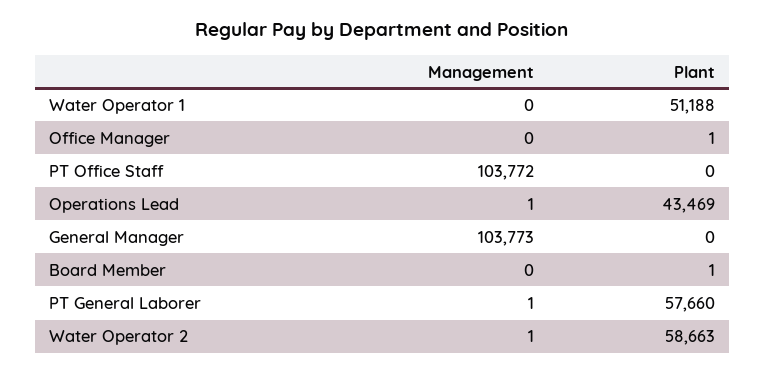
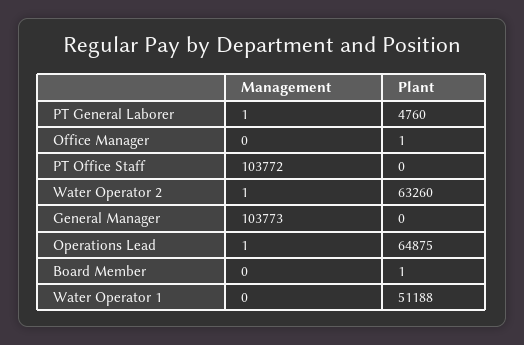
  {
    "Management": {
      "Water Operator 1": 0,
      "Office Manager": 0,
      "PT Office Staff": 103772,
      "Operations Lead": 1,
      "General Manager": 103773,
      "Board Member": 0,
      "PT General Laborer": 1,
      "Water Operator 2": 1
    },
    "Plant": {
      "Water Operator 1": 51188,
      "Office Manager": 1,
      "PT Office Staff": 0,
-     "Operations Lead": 43469,
+     "Operations Lead": 64875,
      "General Manager": 0,
      "Board Member": 1,
-     "PT General Laborer": 57660,
+     "PT General Laborer": 4760,
-     "Water Operator 2": 58663
+     "Water Operator 2": 63260
    }
  }

